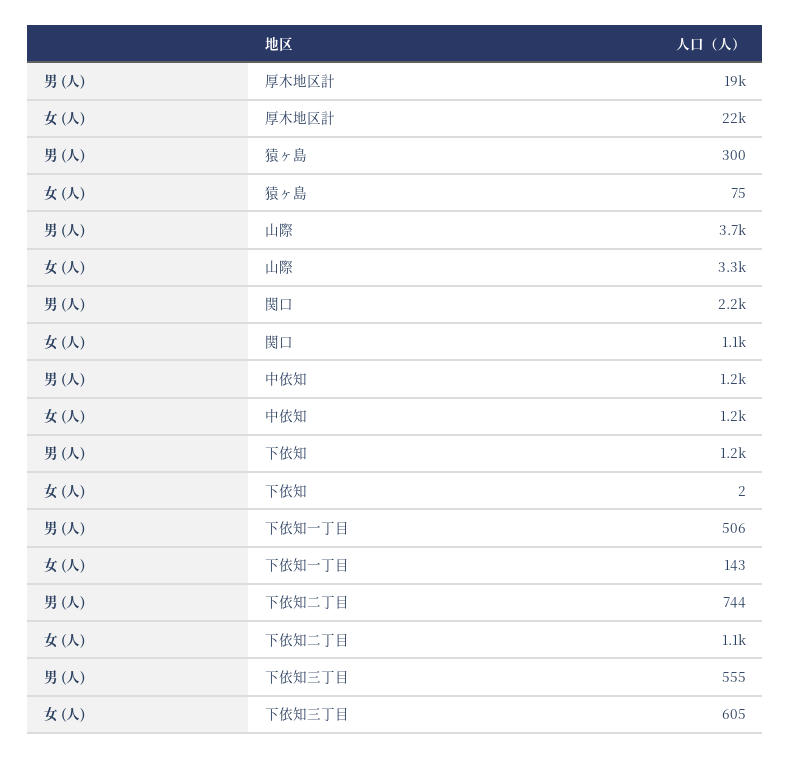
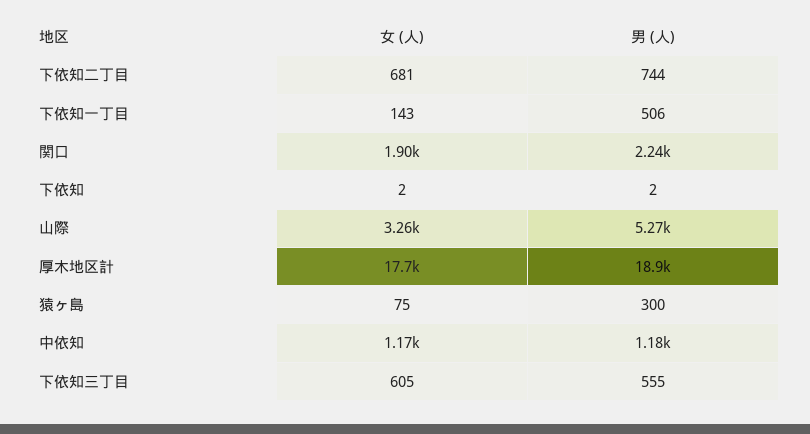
  {
    "男 (人)": {
      "厚木地区計": 18900,
      "猿ヶ島": 300,
-     "山際": 3700,
+     "山際": 5270,
      "関口": 2240,
      "中依知": 1180,
-     "下依知": 1200,
+     "下依知": 2,
      "下依知一丁目": 506,
      "下依知二丁目": 744,
      "下依知三丁目": 555
    },
    "女 (人)": {
-     "厚木地区計": 22000,
+     "厚木地区計": 17700,
      "猿ヶ島": 75,
      "山際": 3260,
-     "関口": 1100,
+     "関口": 1900,
      "中依知": 1170,
      "下依知": 2,
      "下依知一丁目": 143,
-     "下依知二丁目": 1100,
+     "下依知二丁目": 681,
      "下依知三丁目": 605
    }
  }

